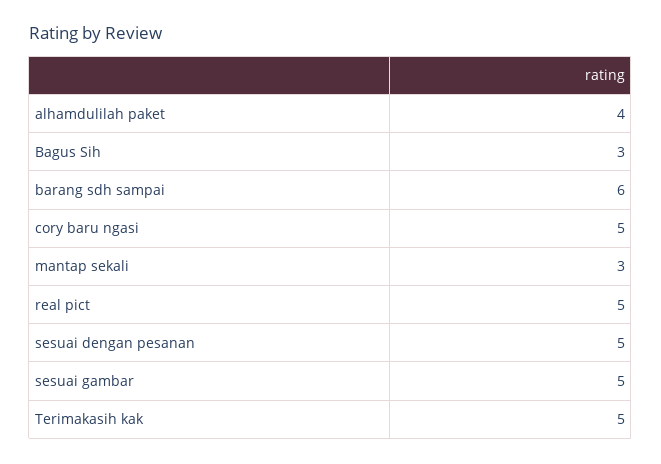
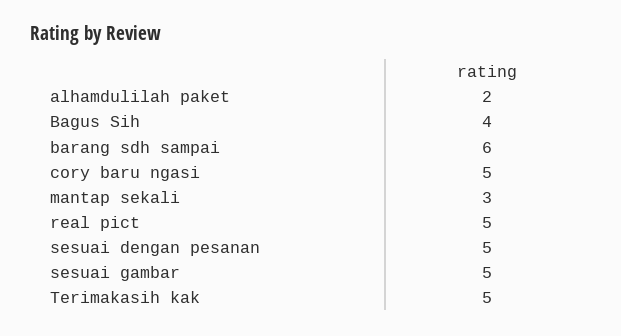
  {
-   "alhamdulilah paket": 4,
+   "alhamdulilah paket": 2,
-   "Bagus Sih": 3,
+   "Bagus Sih": 4,
    "barang sdh sampai": 6,
    "cory baru ngasi": 5,
    "mantap sekali": 3,
    "real pict": 5,
    "sesuai dengan pesanan": 5,
    "sesuai gambar": 5,
    "Terimakasih kak": 5
  }

